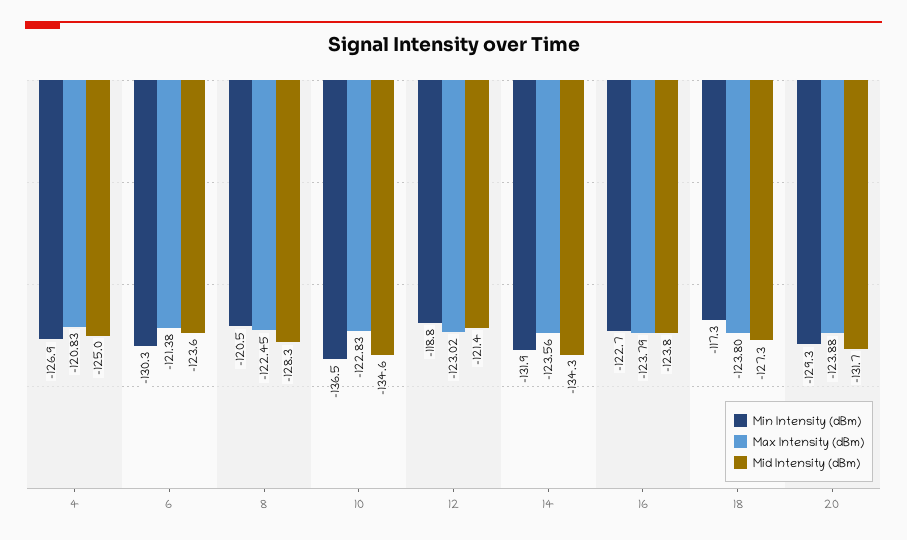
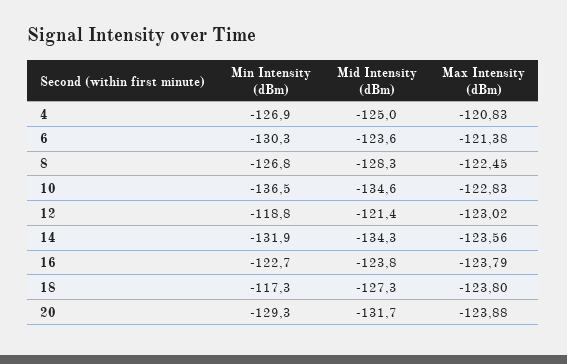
  {
    "Min Intensity (dBm)": {
      "4": -126.9,
      "6": -130.3,
-     "8": -120.5,
+     "8": -126.8,
      "10": -136.5,
      "12": -118.8,
      "14": -131.9,
      "16": -122.7,
      "18": -117.3,
      "20": -129.3
    },
    "Max Intensity (dBm)": {
      "4": -120.83,
      "6": -121.38,
      "8": -122.45,
      "10": -122.83,
      "12": -123.02,
      "14": -123.56,
      "16": -123.79,
      "18": -123.8,
      "20": -123.88
    },
    "Mid Intensity (dBm)": {
      "4": -125,
      "6": -123.6,
      "8": -128.3,
      "10": -134.6,
      "12": -121.4,
      "14": -134.3,
      "16": -123.8,
      "18": -127.3,
      "20": -131.7
    }
  }

